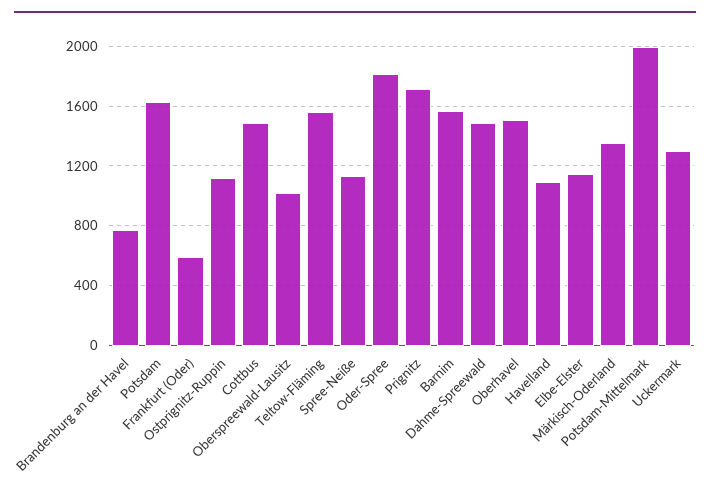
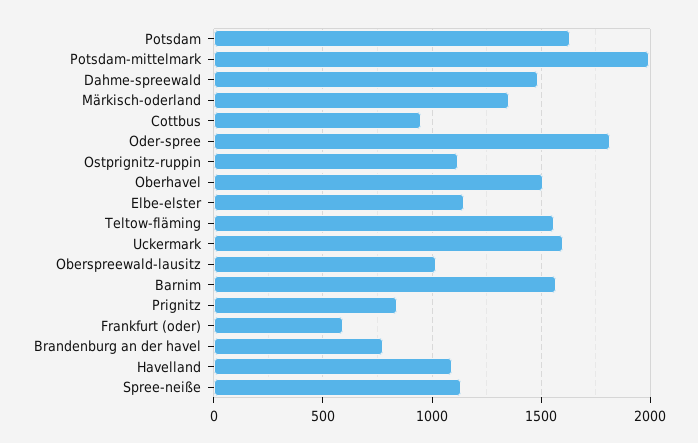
  {
    "Brandenburg an der Havel": 800,
    "Potsdam": 1650,
    "Frankfurt (Oder)": 600,
    "Ostprignitz-Ruppin": 1100,
-   "Cottbus": 1500,
+   "Cottbus": 950,
    "Oberspreewald-Lausitz": 1000,
    "Teltow-Fläming": 1550,
    "Spree-Neiße": 1150,
    "Oder-Spree": 1800,
-   "Prignitz": 1700,
+   "Prignitz": 850,
    "Barnim": 1550,
    "Dahme-Spreewald": 1500,
    "Oberhavel": 1500,
    "Havelland": 1100,
    "Elbe-Elster": 1150,
    "Märkisch-Oderland": 1350,
    "Potsdam-Mittelmark": 2000,
-   "Uckermark": 1300
+   "Uckermark": 1600
  }

